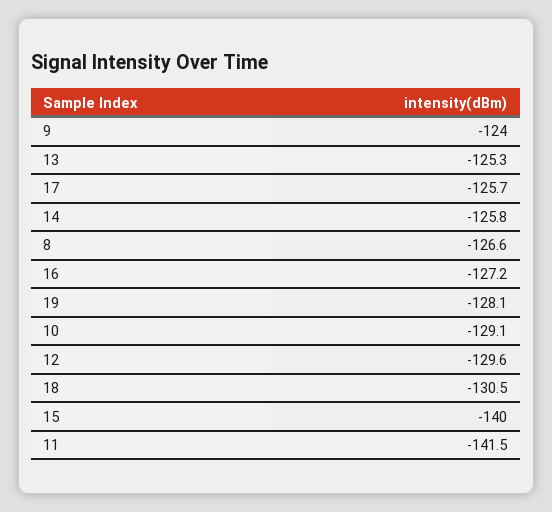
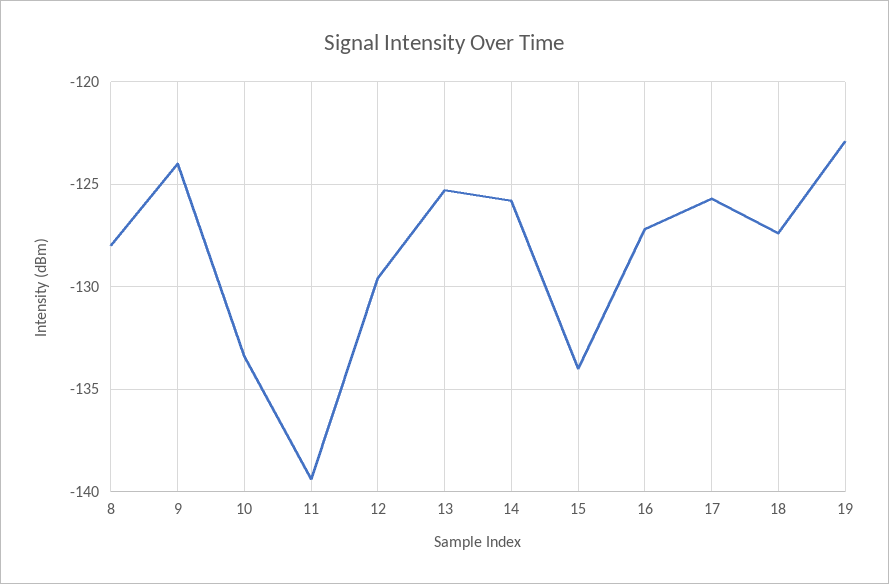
  {
    "9": -124,
    "13": -125.3,
    "17": -125.7,
    "14": -125.8,
-   "8": -126.6,
+   "8": -128,
    "16": -127.2,
-   "19": -128.1,
+   "19": -123,
-   "10": -129.1,
+   "10": -133.5,
    "12": -129.6,
-   "18": -130.5,
+   "18": -127.5,
-   "15": -140,
+   "15": -134,
-   "11": -141.5
+   "11": -139.5
  }

